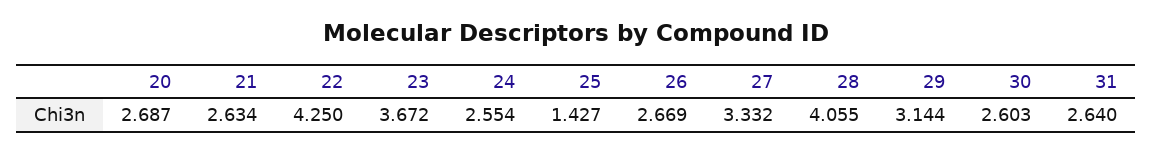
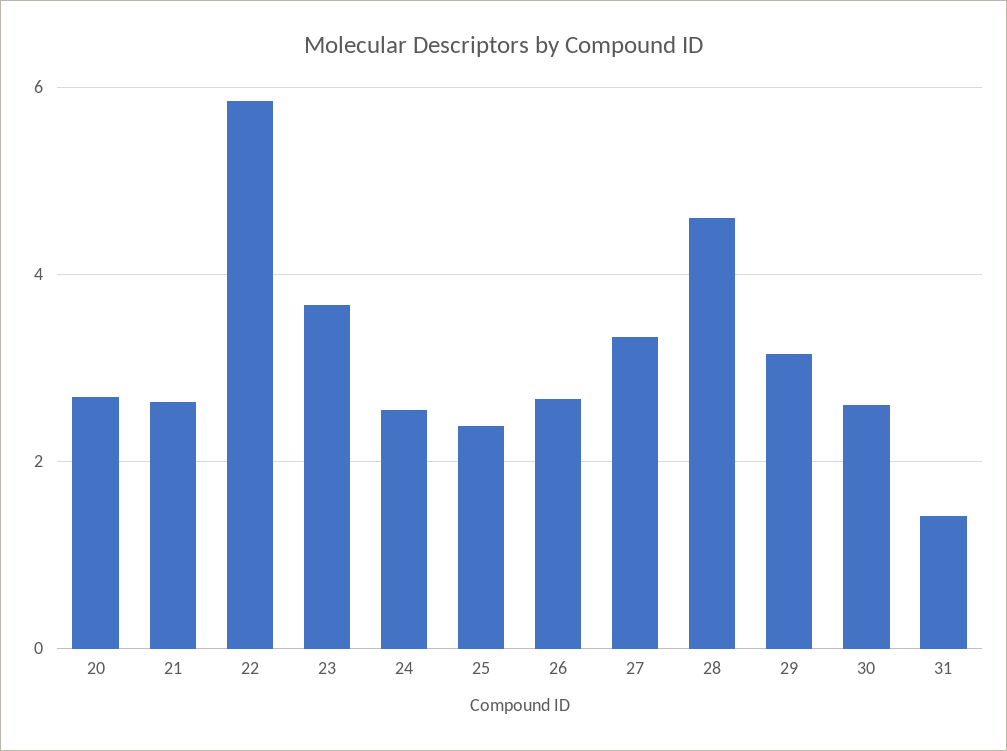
  {
    "20": 2.687,
    "21": 2.634,
-   "22": 4.25,
+   "22": 5.8,
    "23": 3.672,
    "24": 2.554,
-   "25": 1.427,
+   "25": 2.4,
    "26": 2.669,
    "27": 3.332,
-   "28": 4.055,
+   "28": 4.6,
    "29": 3.144,
    "30": 2.603,
-   "31": 2.64
+   "31": 1.4
  }

